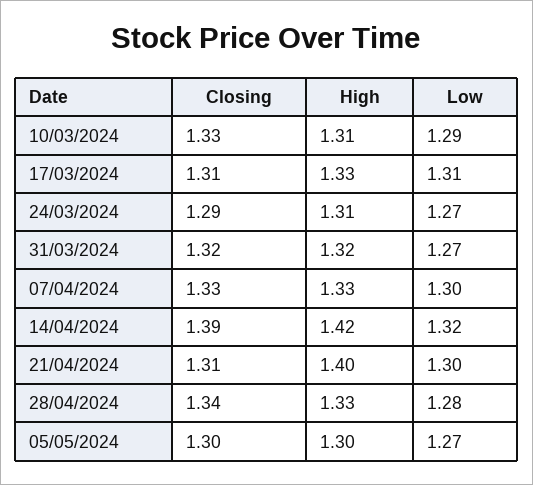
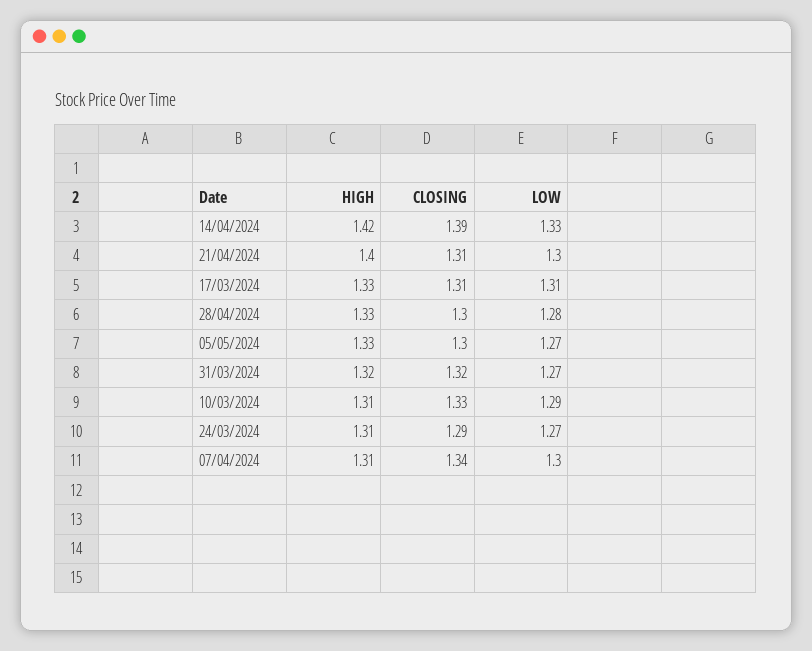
  {
    "Closing": {
      "10/03/2024": 1.33,
      "17/03/2024": 1.31,
      "24/03/2024": 1.29,
      "31/03/2024": 1.32,
-     "07/04/2024": 1.33,
+     "07/04/2024": 1.34,
      "14/04/2024": 1.39,
      "21/04/2024": 1.31,
-     "28/04/2024": 1.34,
+     "28/04/2024": 1.3,
      "05/05/2024": 1.3
    },
    "High": {
      "10/03/2024": 1.31,
      "17/03/2024": 1.33,
      "24/03/2024": 1.31,
      "31/03/2024": 1.32,
-     "07/04/2024": 1.33,
+     "07/04/2024": 1.31,
      "14/04/2024": 1.42,
      "21/04/2024": 1.4,
      "28/04/2024": 1.33,
-     "05/05/2024": 1.3
+     "05/05/2024": 1.33
    },
    "Low": {
      "10/03/2024": 1.29,
      "17/03/2024": 1.31,
      "24/03/2024": 1.27,
      "31/03/2024": 1.27,
      "07/04/2024": 1.3,
-     "14/04/2024": 1.32,
+     "14/04/2024": 1.33,
      "21/04/2024": 1.3,
      "28/04/2024": 1.28,
      "05/05/2024": 1.27
    }
  }

